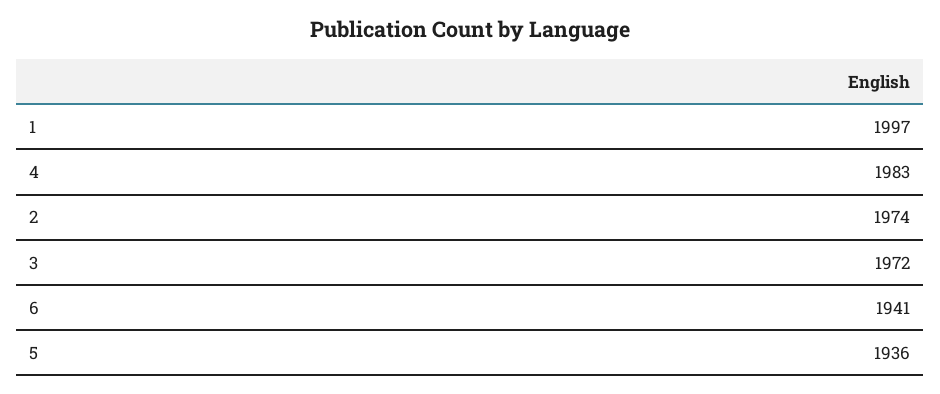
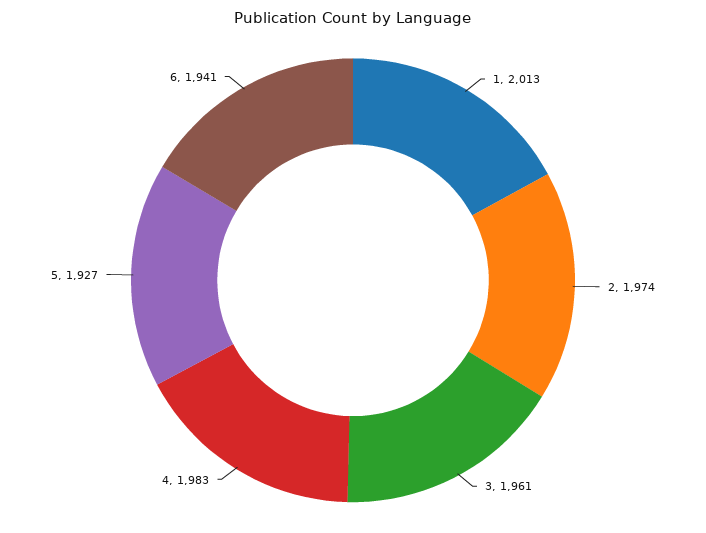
  {
-   "1": 1997,
+   "1": 2013,
    "4": 1983,
    "2": 1974,
-   "3": 1972,
+   "3": 1961,
    "6": 1941,
-   "5": 1936
+   "5": 1927
  }

